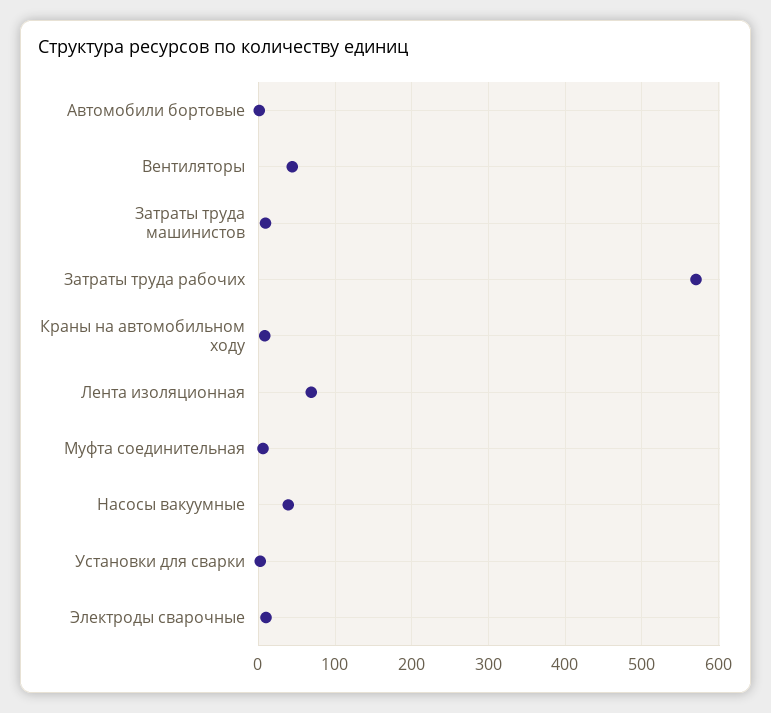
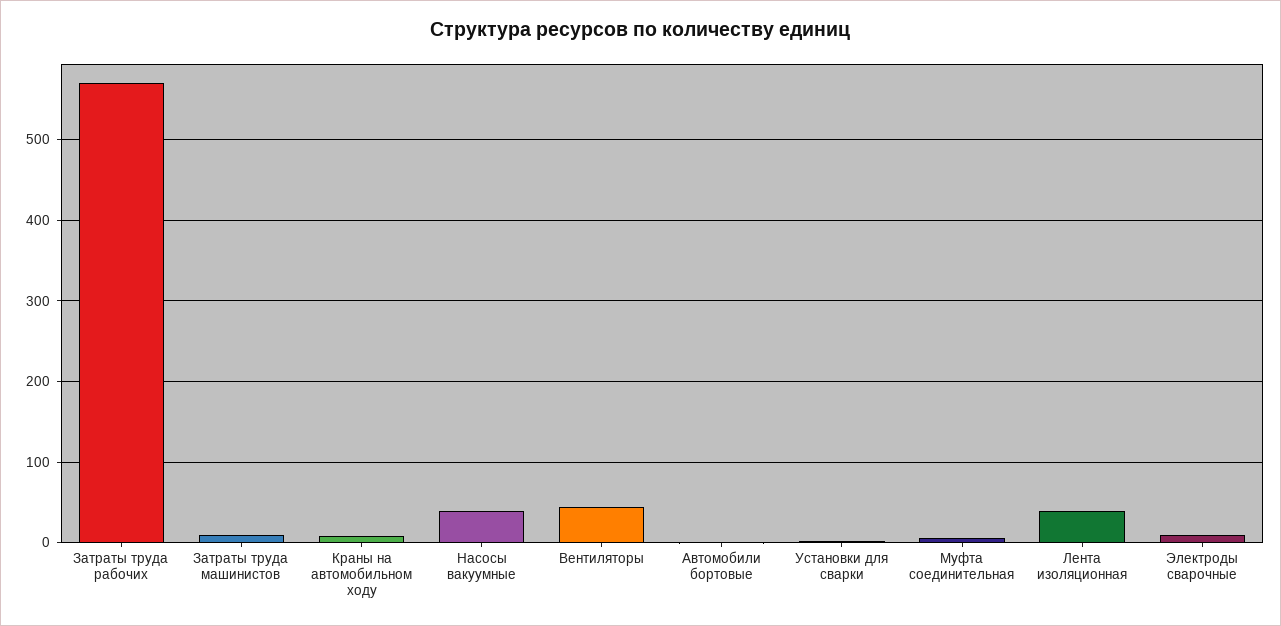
  {
    "Автомобили бортовые": 0,
    "Вентиляторы": 40,
    "Затраты труда машинистов": 10,
    "Затраты труда рабочих": 570,
    "Краны на автомобильном ходу": 10,
-   "Лента изоляционная": 70,
+   "Лента изоляционная": 40,
    "Муфта соединительная": 10,
    "Насосы вакуумные": 40,
    "Установки для сварки": 0,
    "Электроды сварочные": 10
  }

